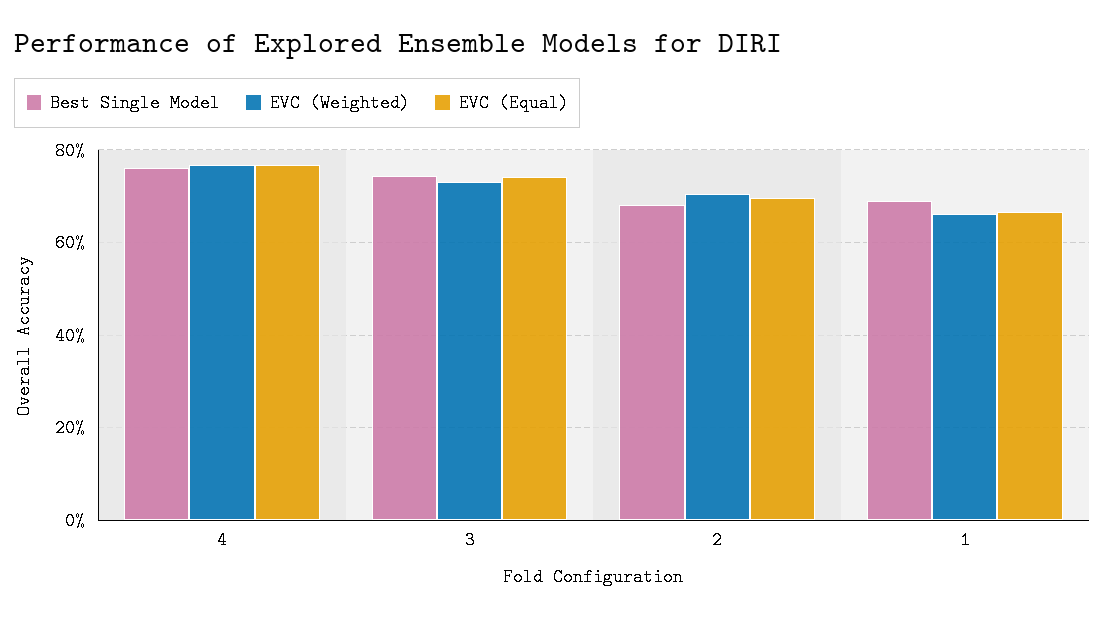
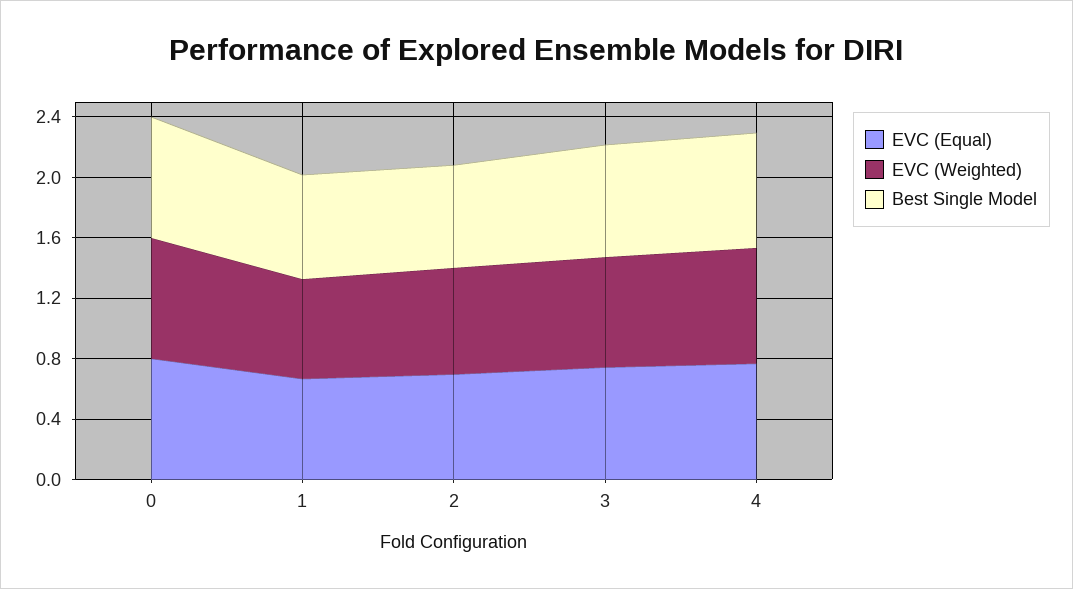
  {
    "Best Single Model": {
      "4": 0.76,
      "3": 0.74,
      "2": 0.68,
-     "1": 0.68
+     "1": 0.68,
+     "0": 0.8
    },
    "EVC (Weighted)": {
      "4": 0.76,
      "3": 0.74,
      "2": 0.7,
-     "1": 0.66
+     "1": 0.66,
+     "0": 0.8
    },
    "EVC (Equal)": {
      "4": 0.76,
      "3": 0.74,
      "2": 0.7,
-     "1": 0.66
+     "1": 0.66,
+     "0": 0.8
    }
  }

